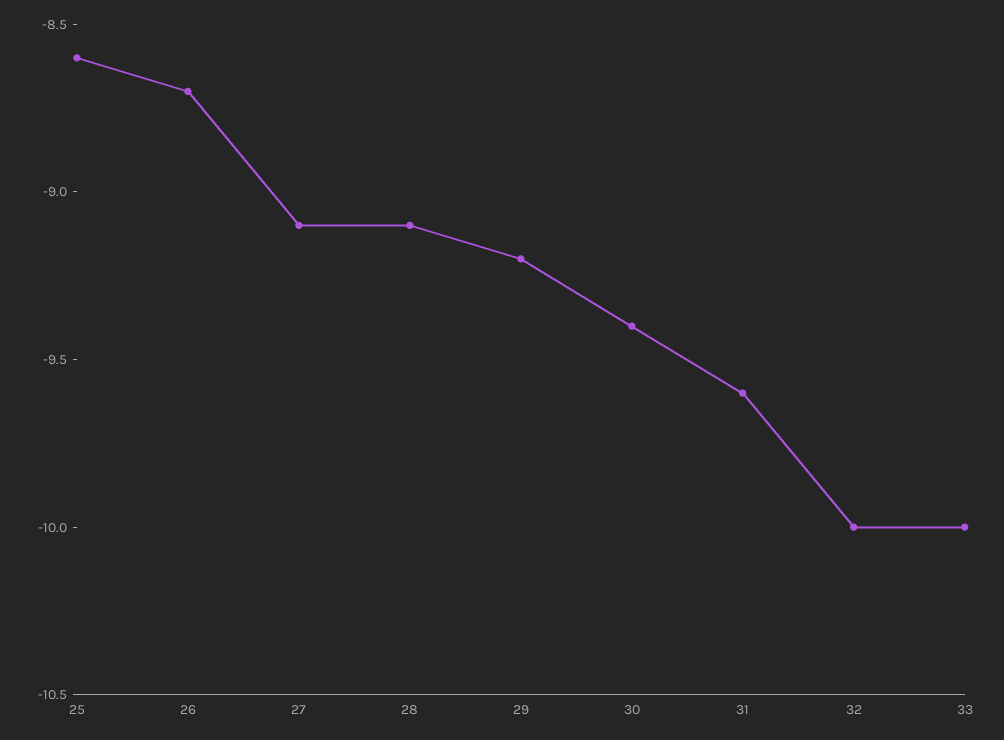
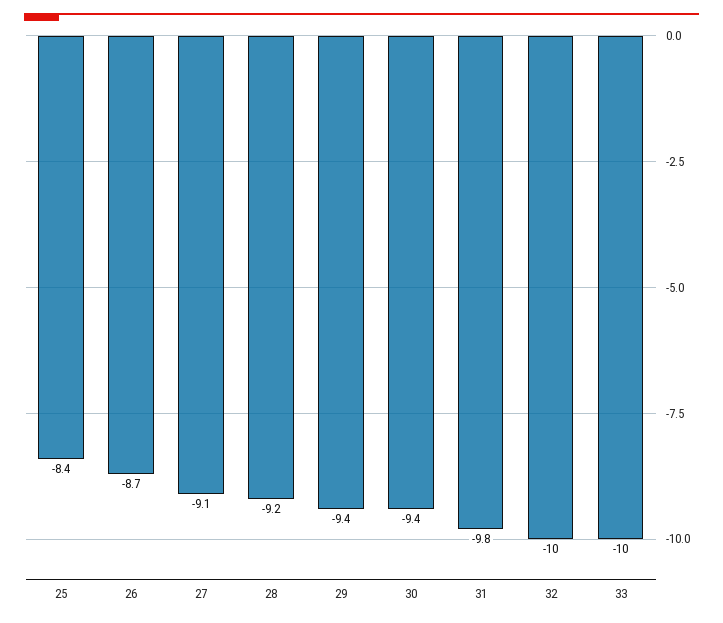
  {
-   "25": -8.6,
+   "25": -8.4,
    "26": -8.7,
    "27": -9.1,
-   "28": -9.1,
+   "28": -9.2,
-   "29": -9.2,
+   "29": -9.4,
    "30": -9.4,
-   "31": -9.6,
+   "31": -9.8,
    "32": -10,
    "33": -10
  }

